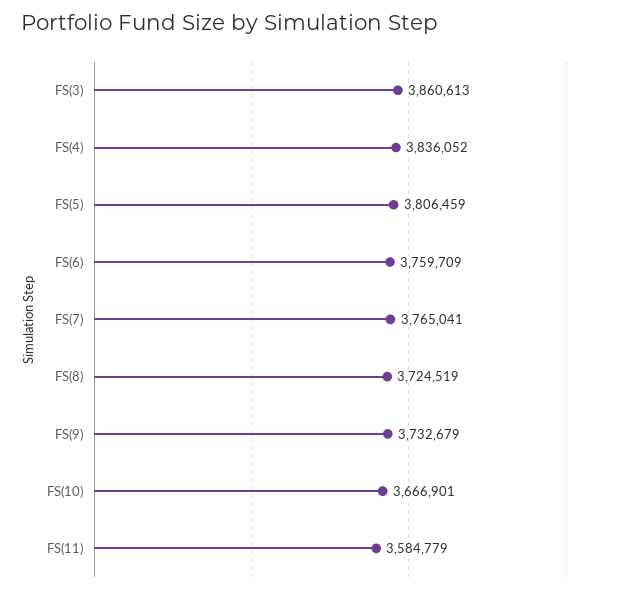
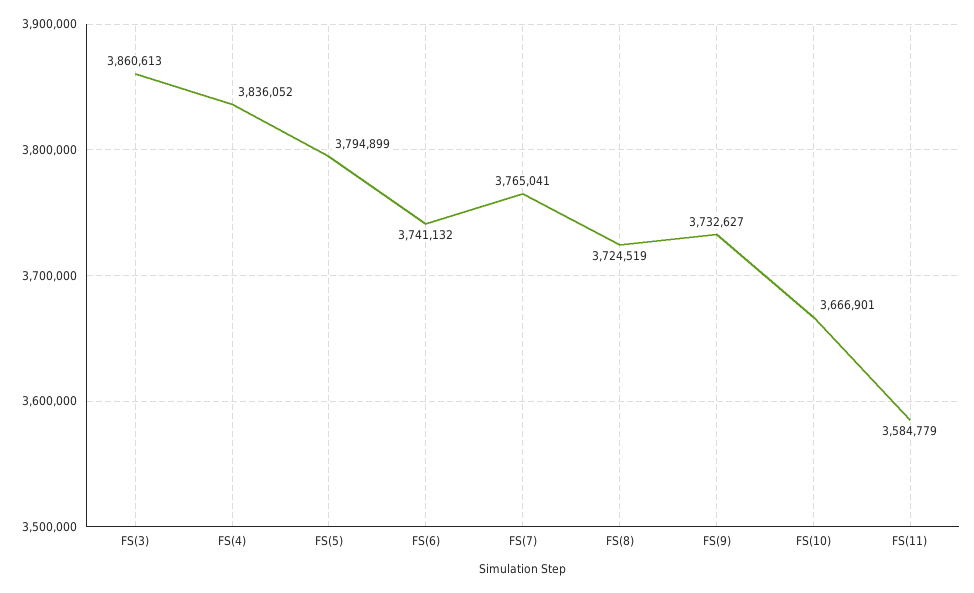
  {
    "FS(3)": 3860613,
    "FS(4)": 3836052,
-   "FS(5)": 3806459,
+   "FS(5)": 3794899,
-   "FS(6)": 3759709,
+   "FS(6)": 3741132,
    "FS(7)": 3765041,
    "FS(8)": 3724519,
-   "FS(9)": 3732679,
+   "FS(9)": 3732627,
    "FS(10)": 3666901,
    "FS(11)": 3584779
  }

